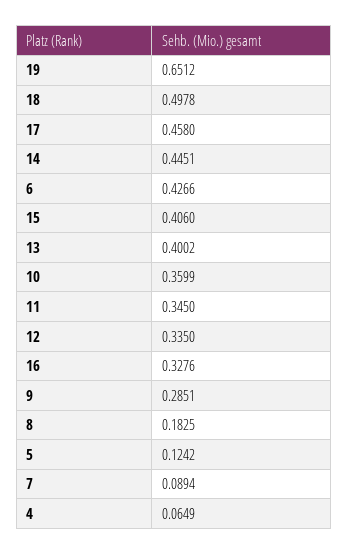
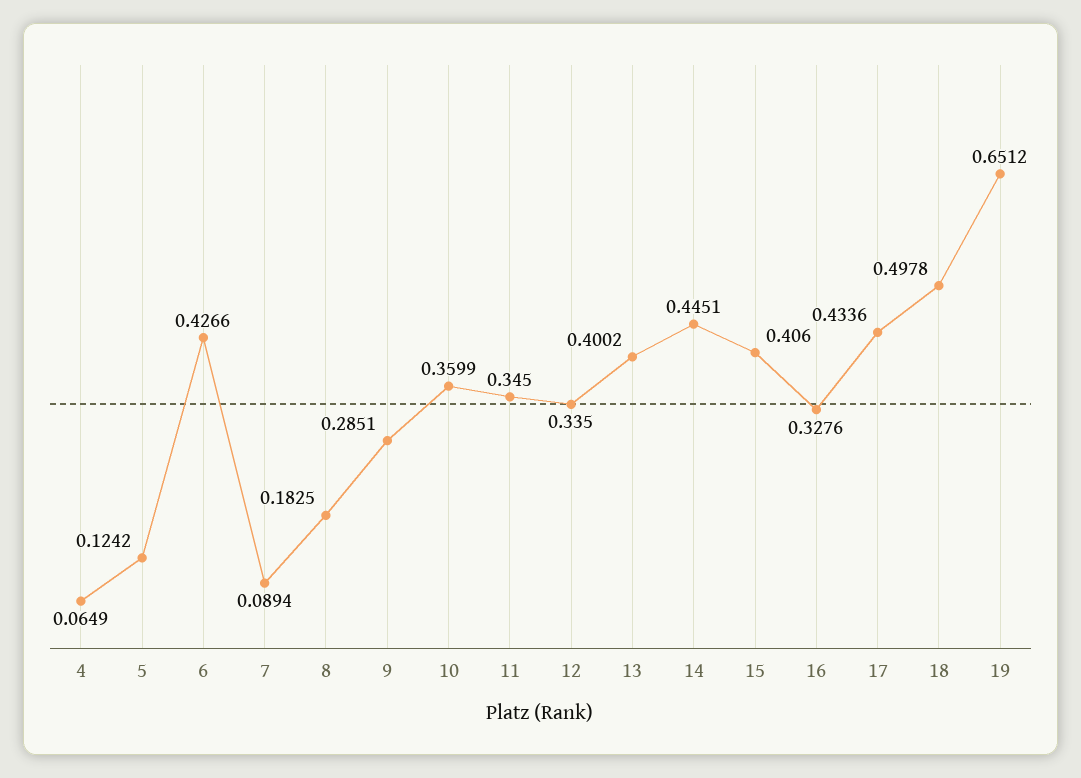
  {
    "19": 0.6512,
    "18": 0.4978,
-   "17": 0.458,
+   "17": 0.4336,
    "14": 0.4451,
    "6": 0.4266,
    "15": 0.406,
    "13": 0.4002,
    "10": 0.3599,
    "11": 0.345,
    "12": 0.335,
    "16": 0.3276,
    "9": 0.2851,
    "8": 0.1825,
    "5": 0.1242,
    "7": 0.0894,
    "4": 0.0649
  }

